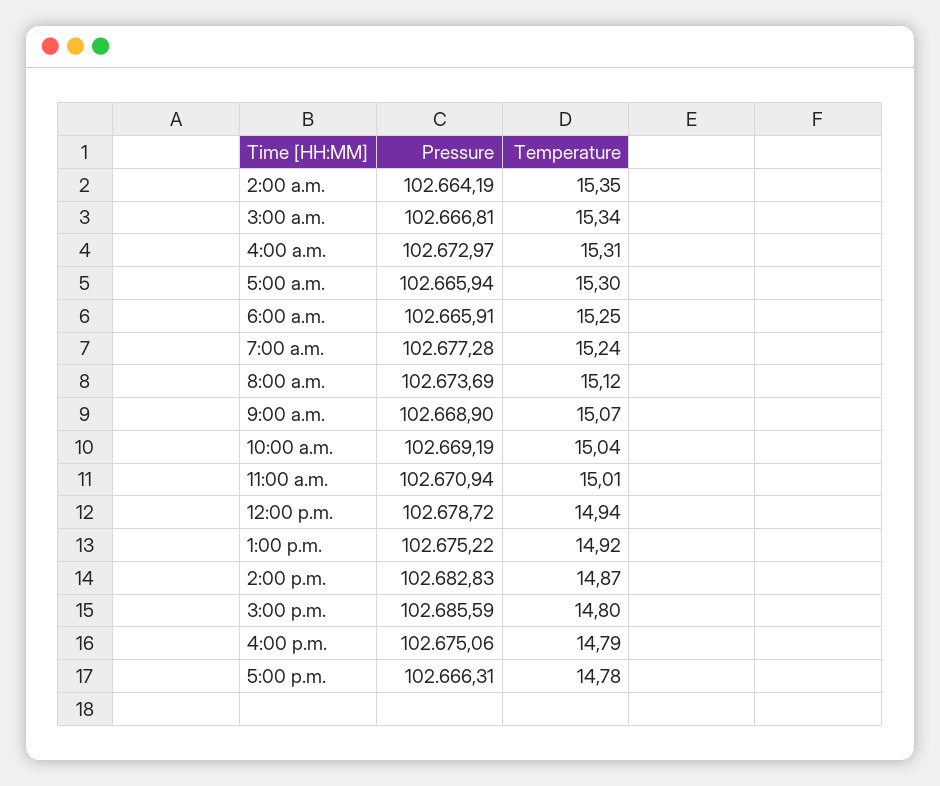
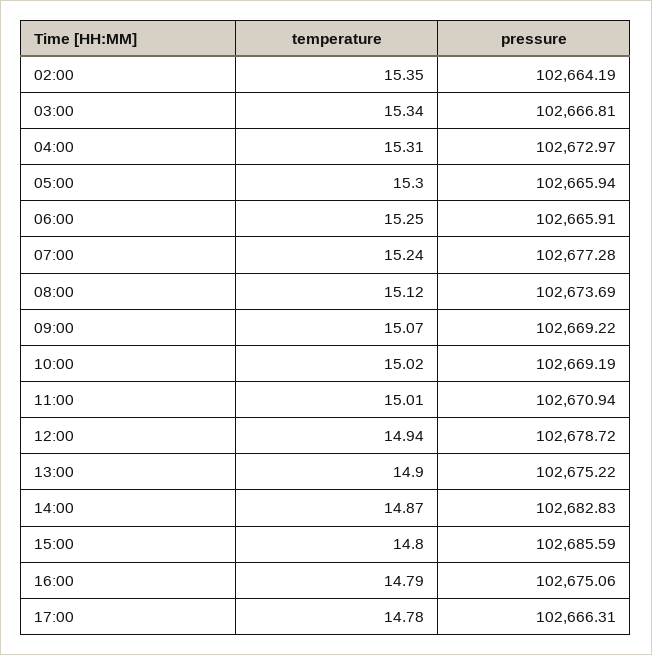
  {
    "Pressure": {
      "2:00 a.m.": 102664.19,
      "3:00 a.m.": 102666.81,
      "4:00 a.m.": 102672.97,
      "5:00 a.m.": 102665.94,
      "6:00 a.m.": 102665.91,
      "7:00 a.m.": 102677.28,
      "8:00 a.m.": 102673.69,
-     "9:00 a.m.": 102668.9,
+     "9:00 a.m.": 102669.22,
      "10:00 a.m.": 102669.19,
      "11:00 a.m.": 102670.94,
      "12:00 p.m.": 102678.72,
      "1:00 p.m.": 102675.22,
      "2:00 p.m.": 102682.83,
      "3:00 p.m.": 102685.59,
      "4:00 p.m.": 102675.06,
      "5:00 p.m.": 102666.31
    },
    "Temperature": {
      "2:00 a.m.": 15.35,
      "3:00 a.m.": 15.34,
      "4:00 a.m.": 15.31,
      "5:00 a.m.": 15.3,
      "6:00 a.m.": 15.25,
      "7:00 a.m.": 15.24,
      "8:00 a.m.": 15.12,
      "9:00 a.m.": 15.07,
-     "10:00 a.m.": 15.04,
+     "10:00 a.m.": 15.02,
      "11:00 a.m.": 15.01,
      "12:00 p.m.": 14.94,
-     "1:00 p.m.": 14.92,
+     "1:00 p.m.": 14.9,
      "2:00 p.m.": 14.87,
      "3:00 p.m.": 14.8,
      "4:00 p.m.": 14.79,
      "5:00 p.m.": 14.78
    }
  }

